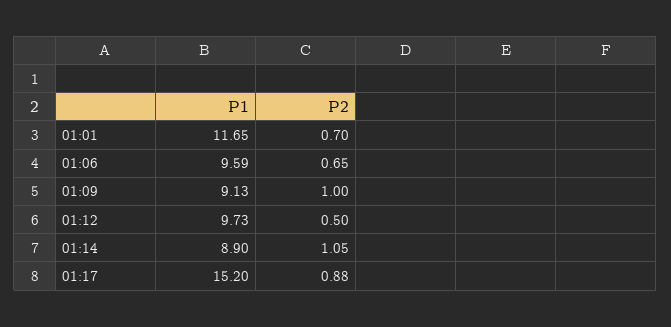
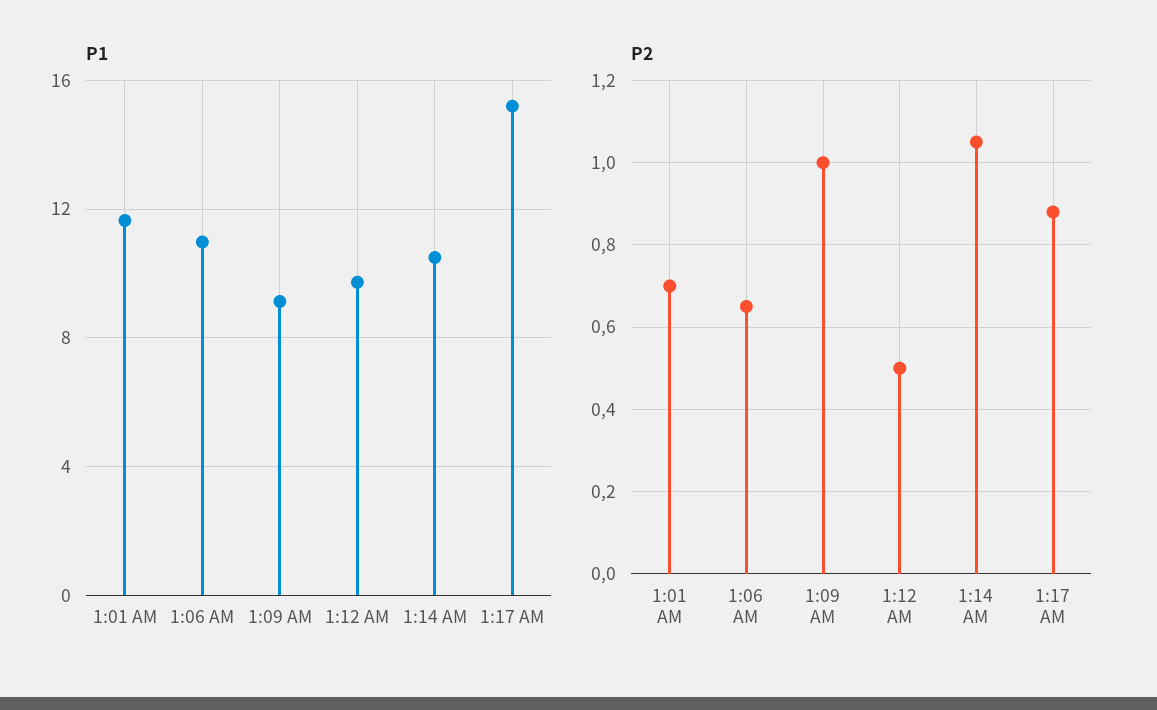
  {
    "P1": {
      "01:01": 11.65,
-     "01:06": 9.59,
+     "01:06": 11,
      "01:09": 9.13,
      "01:12": 9.73,
-     "01:14": 8.9,
+     "01:14": 10.5,
      "01:17": 15.2
    },
    "P2": {
      "01:01": 0.7,
      "01:06": 0.65,
      "01:09": 1,
      "01:12": 0.5,
      "01:14": 1.05,
      "01:17": 0.88
    }
  }

